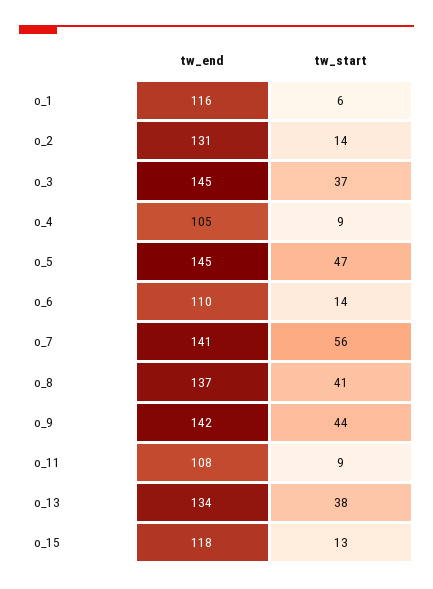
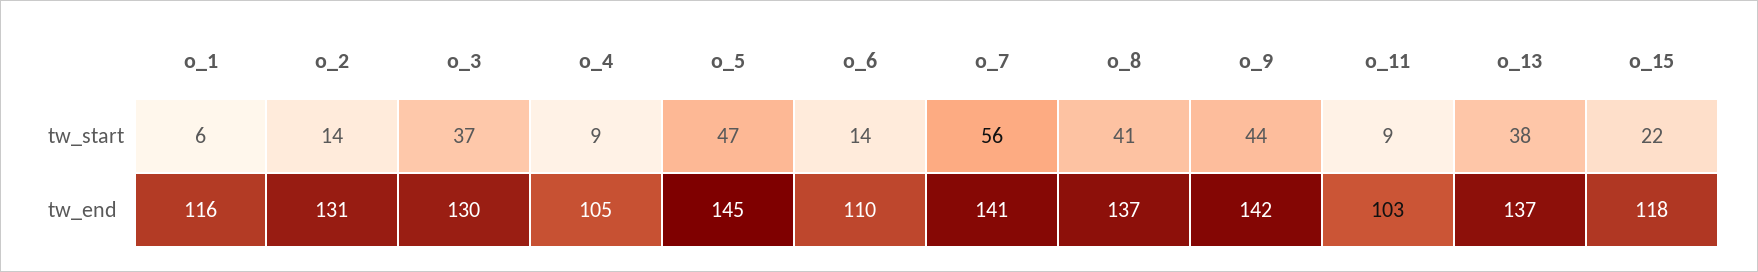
  {
    "tw_end": {
      "o_1": 116,
      "o_2": 131,
-     "o_3": 145,
+     "o_3": 130,
      "o_4": 105,
      "o_5": 145,
      "o_6": 110,
      "o_7": 141,
      "o_8": 137,
      "o_9": 142,
-     "o_11": 108,
+     "o_11": 103,
-     "o_13": 134,
+     "o_13": 137,
      "o_15": 118
    },
    "tw_start": {
      "o_1": 6,
      "o_2": 14,
      "o_3": 37,
      "o_4": 9,
      "o_5": 47,
      "o_6": 14,
      "o_7": 56,
      "o_8": 41,
      "o_9": 44,
      "o_11": 9,
      "o_13": 38,
-     "o_15": 13
+     "o_15": 22
    }
  }

